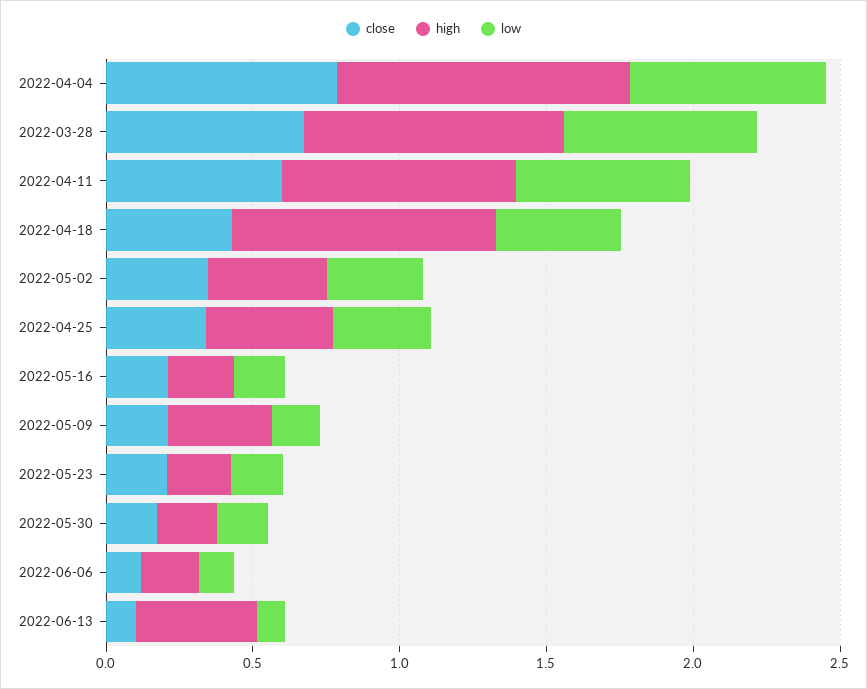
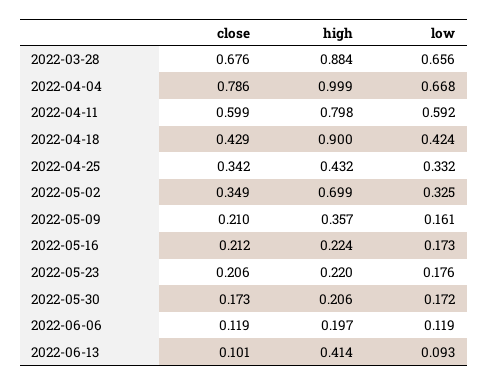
  {
    "close": {
      "2022-04-04": 0.786,
      "2022-03-28": 0.676,
      "2022-04-11": 0.599,
      "2022-04-18": 0.429,
      "2022-05-02": 0.349,
      "2022-04-25": 0.342,
      "2022-05-16": 0.212,
      "2022-05-09": 0.21,
      "2022-05-23": 0.206,
      "2022-05-30": 0.173,
      "2022-06-06": 0.119,
      "2022-06-13": 0.101
    },
    "high": {
      "2022-04-04": 0.999,
      "2022-03-28": 0.884,
      "2022-04-11": 0.798,
      "2022-04-18": 0.9,
-     "2022-05-02": 0.4,
+     "2022-05-02": 0.699,
      "2022-04-25": 0.432,
      "2022-05-16": 0.224,
      "2022-05-09": 0.357,
      "2022-05-23": 0.22,
      "2022-05-30": 0.206,
      "2022-06-06": 0.197,
      "2022-06-13": 0.414
    },
    "low": {
      "2022-04-04": 0.668,
      "2022-03-28": 0.656,
      "2022-04-11": 0.592,
      "2022-04-18": 0.424,
      "2022-05-02": 0.325,
      "2022-04-25": 0.332,
      "2022-05-16": 0.173,
      "2022-05-09": 0.161,
      "2022-05-23": 0.176,
      "2022-05-30": 0.172,
      "2022-06-06": 0.119,
      "2022-06-13": 0.093
    }
  }

